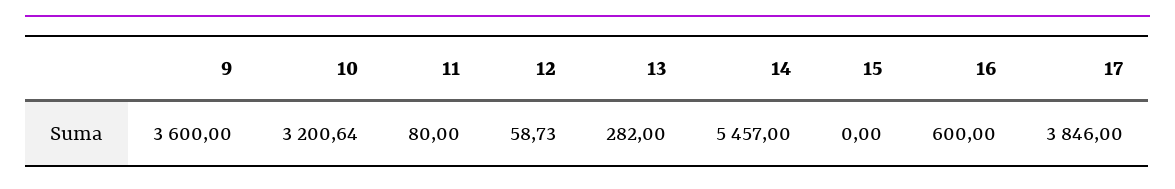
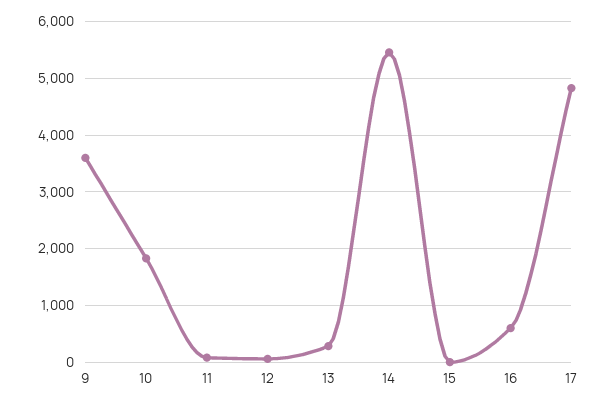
  {
    "9": 3600,
-   "10": 3200.64,
+   "10": 1800,
    "11": 80,
    "12": 58.73,
    "13": 282,
    "14": 5457,
    "15": 0,
    "16": 600,
-   "17": 3846
+   "17": 4800
  }

